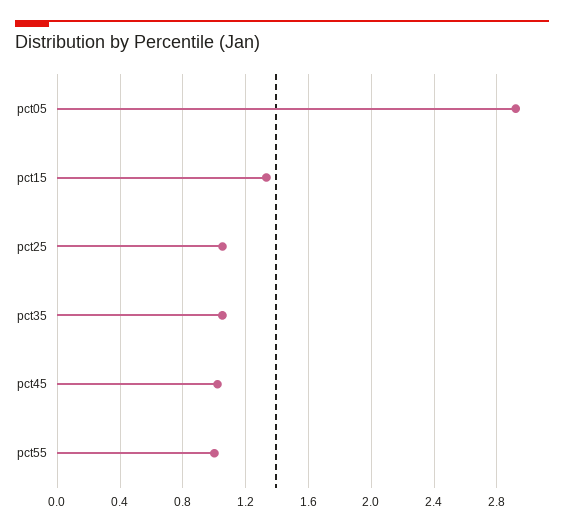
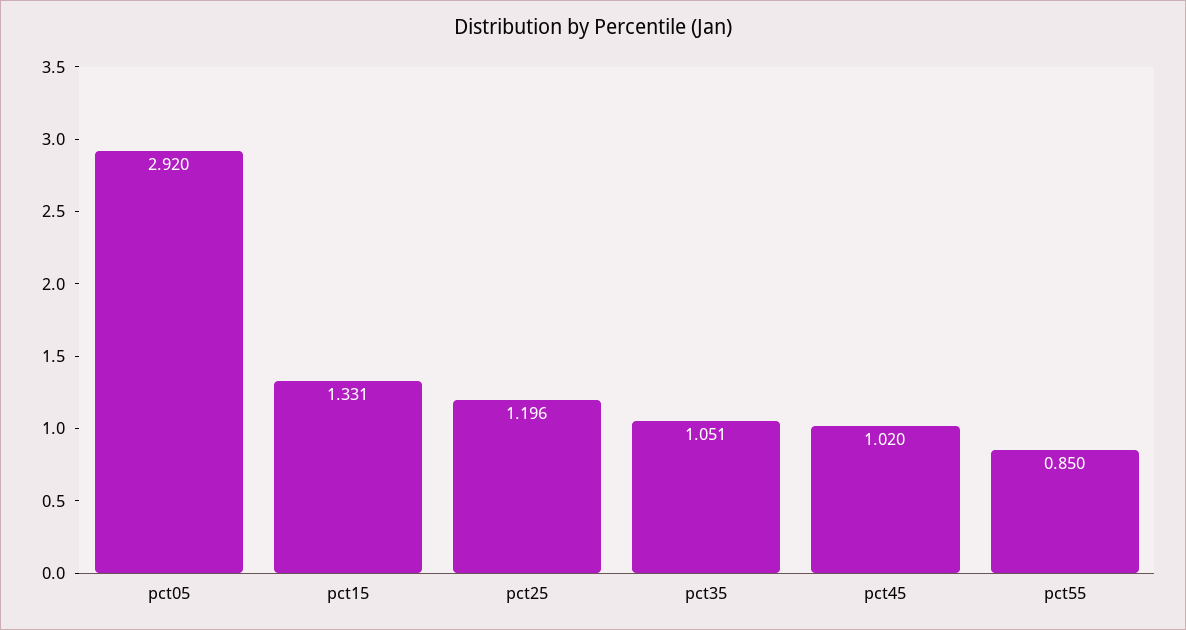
  {
    "pct05": 2.92,
    "pct15": 1.331,
-   "pct25": 1.05,
+   "pct25": 1.196,
    "pct35": 1.051,
    "pct45": 1.02,
-   "pct55": 1
+   "pct55": 0.85
  }

